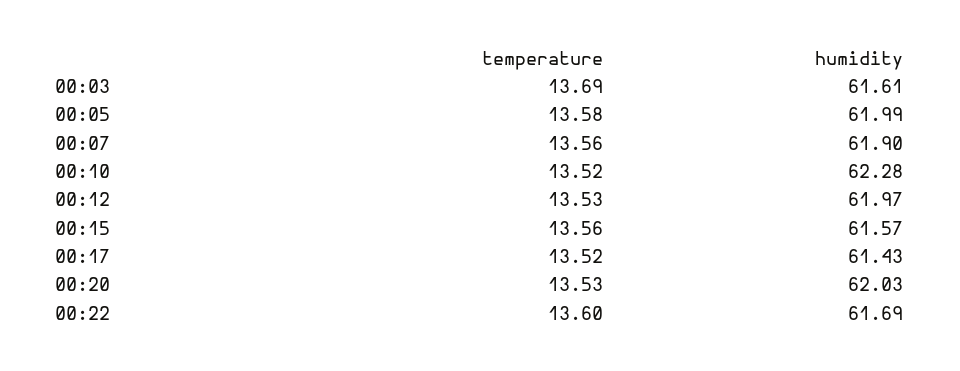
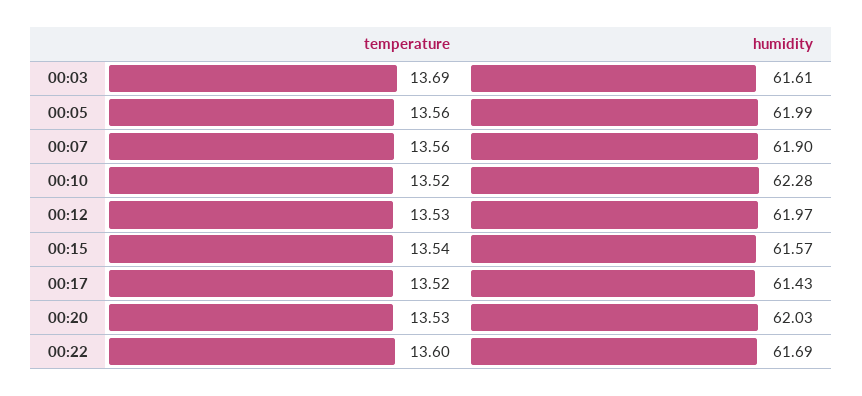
  {
    "temperature": {
      "00:03": 13.69,
-     "00:05": 13.58,
+     "00:05": 13.56,
      "00:07": 13.56,
      "00:10": 13.52,
      "00:12": 13.53,
-     "00:15": 13.56,
+     "00:15": 13.54,
      "00:17": 13.52,
      "00:20": 13.53,
      "00:22": 13.6
    },
    "humidity": {
      "00:03": 61.61,
      "00:05": 61.99,
      "00:07": 61.9,
      "00:10": 62.28,
      "00:12": 61.97,
      "00:15": 61.57,
      "00:17": 61.43,
      "00:20": 62.03,
      "00:22": 61.69
    }
  }

